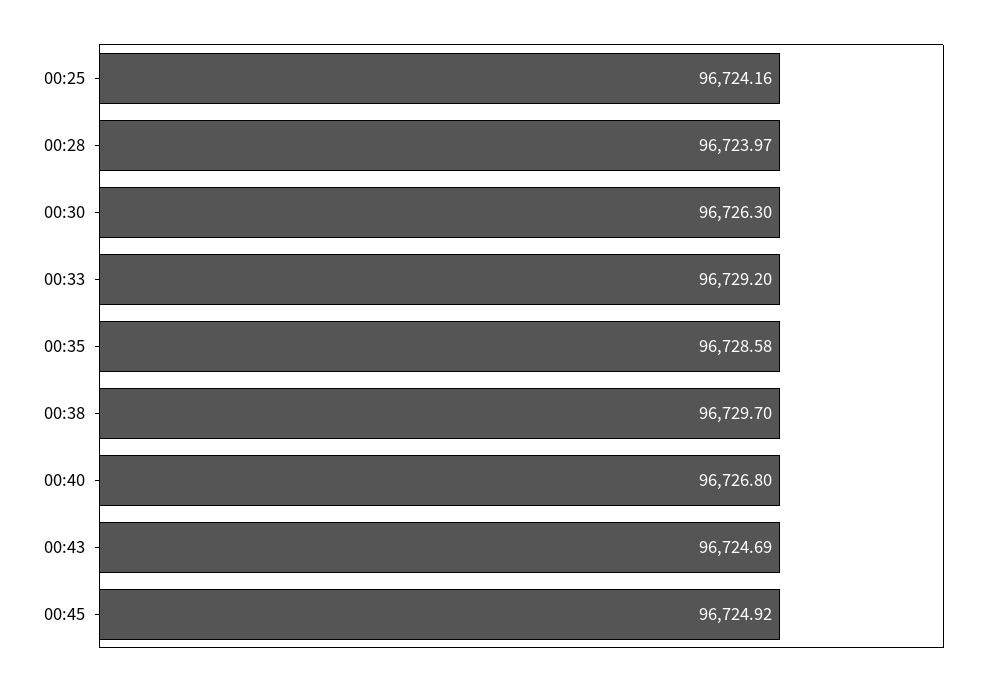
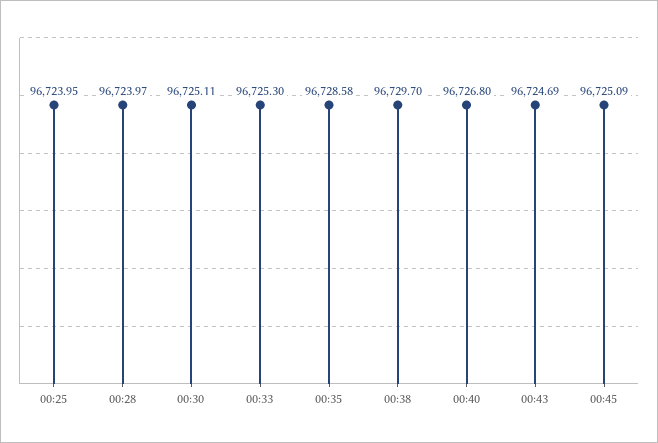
  {
-   "00:25": 96724.16,
+   "00:25": 96723.95,
    "00:28": 96723.97,
-   "00:30": 96726.3,
+   "00:30": 96725.11,
-   "00:33": 96729.2,
+   "00:33": 96725.3,
    "00:35": 96728.58,
    "00:38": 96729.7,
    "00:40": 96726.8,
    "00:43": 96724.69,
-   "00:45": 96724.92
+   "00:45": 96725.09
  }

